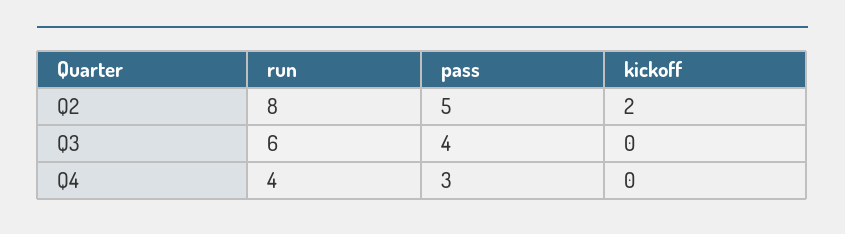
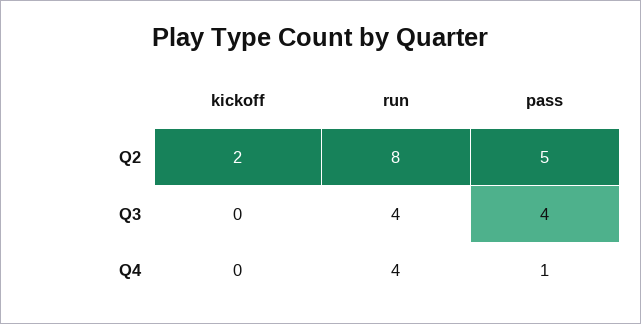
  {
    "run": {
      "Q2": 8,
-     "Q3": 6,
+     "Q3": 4,
      "Q4": 4
    },
    "pass": {
      "Q2": 5,
      "Q3": 4,
-     "Q4": 3
+     "Q4": 1
    },
    "kickoff": {
      "Q2": 2,
      "Q3": 0,
      "Q4": 0
    }
  }

